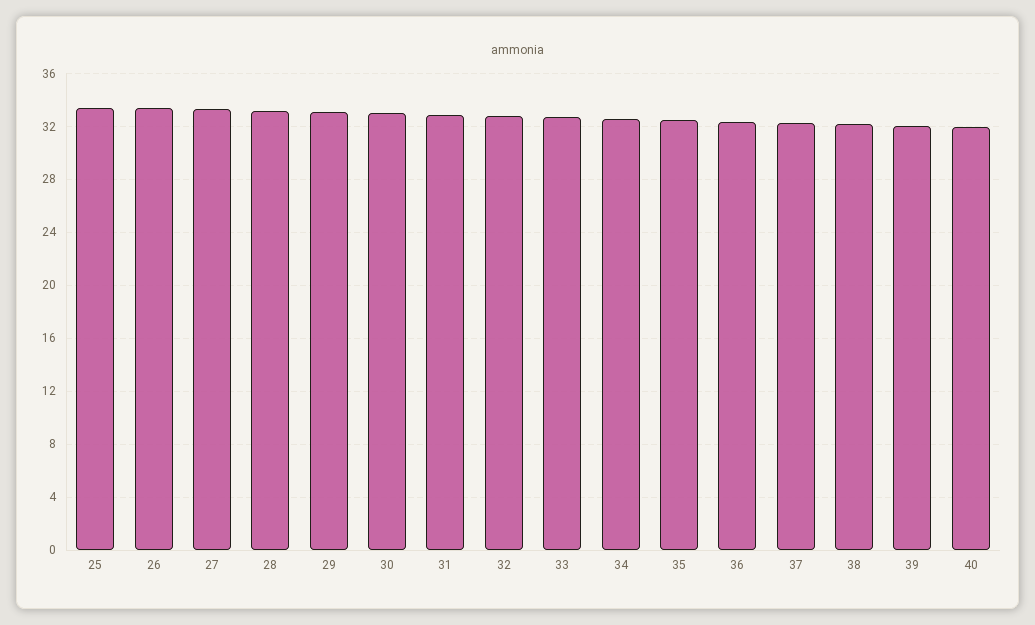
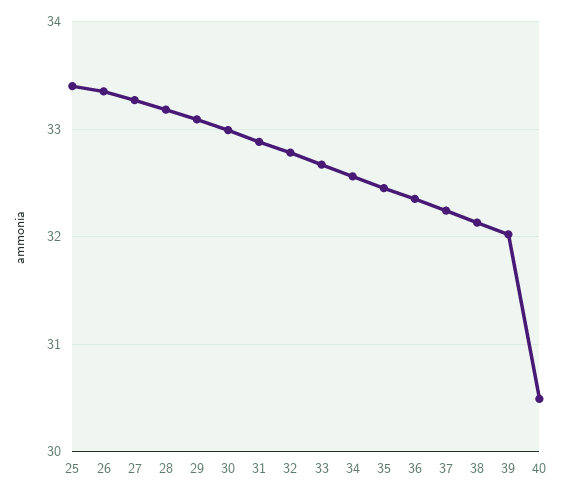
  {
    "25": 33.4,
    "26": 33.4,
    "27": 33.3,
    "28": 33.2,
    "29": 33.1,
    "30": 33,
    "31": 32.9,
    "32": 32.8,
    "33": 32.7,
    "34": 32.6,
    "35": 32.5,
    "36": 32.4,
    "37": 32.2,
    "38": 32.1,
    "39": 32,
-   "40": 32
+   "40": 30.5
  }

